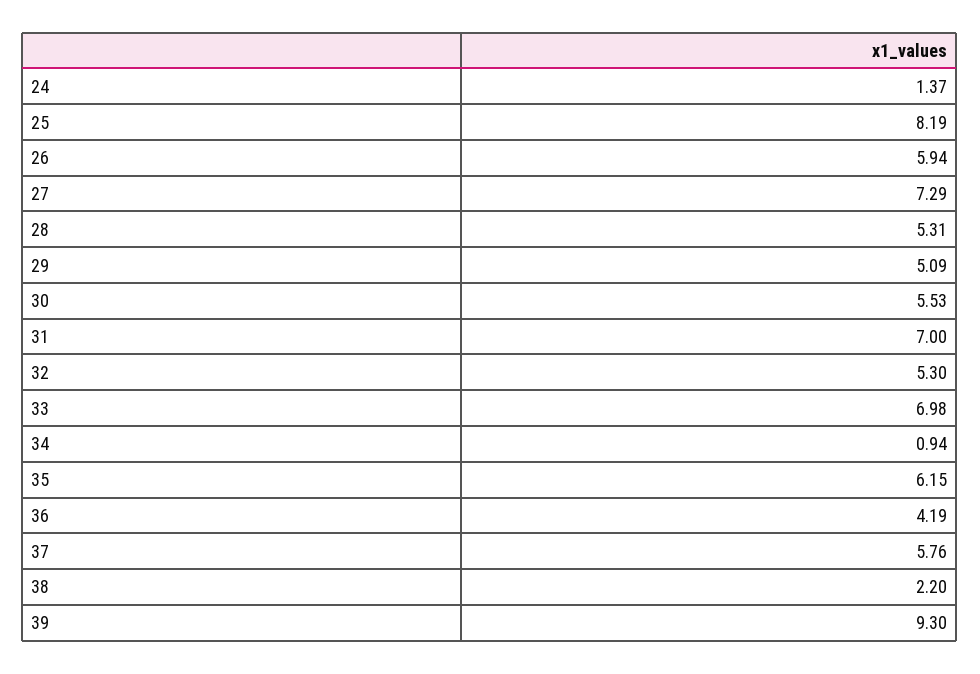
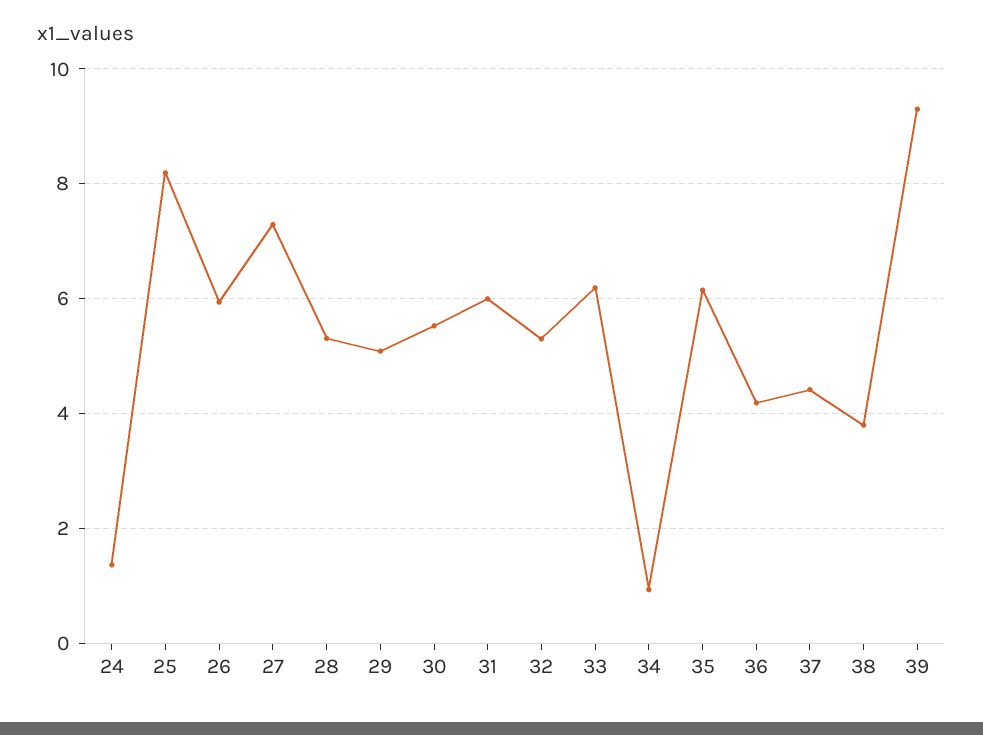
  {
    "24": 1.37,
    "25": 8.19,
    "26": 5.94,
    "27": 7.29,
    "28": 5.31,
    "29": 5.09,
    "30": 5.53,
-   "31": 7,
+   "31": 6,
    "32": 5.3,
-   "33": 6.98,
+   "33": 6.2,
    "34": 0.94,
    "35": 6.15,
    "36": 4.19,
-   "37": 5.76,
+   "37": 4.4,
-   "38": 2.2,
+   "38": 3.8,
    "39": 9.3
  }

